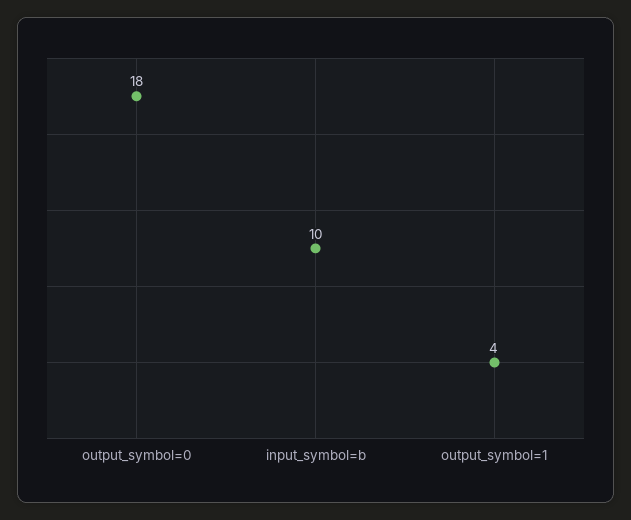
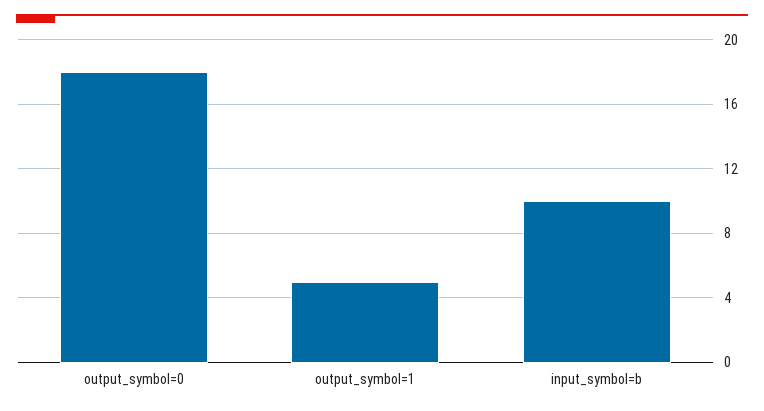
  {
    "output_symbol=0": 18,
    "input_symbol=b": 10,
-   "output_symbol=1": 4
+   "output_symbol=1": 5
  }

